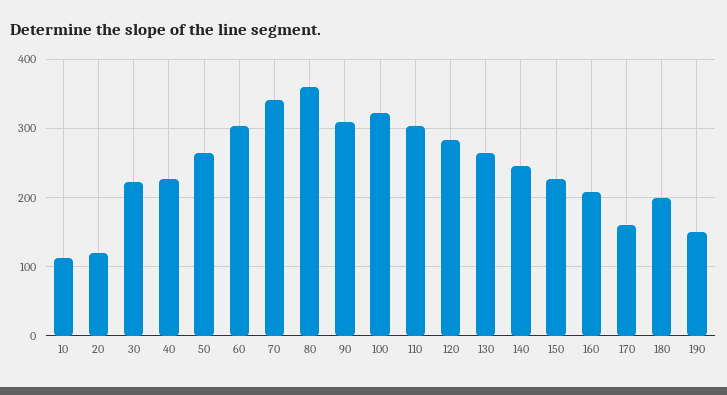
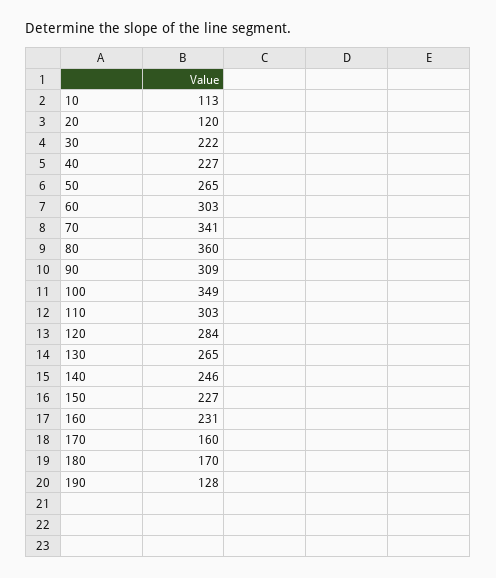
  {
    "10": 113,
    "20": 120,
    "30": 222,
    "40": 227,
    "50": 265,
    "60": 303,
    "70": 341,
    "80": 360,
    "90": 309,
-   "100": 320,
+   "100": 349,
    "110": 303,
    "120": 284,
    "130": 265,
    "140": 246,
    "150": 227,
-   "160": 210,
+   "160": 231,
    "170": 160,
-   "180": 200,
+   "180": 170,
-   "190": 150
+   "190": 128
  }

